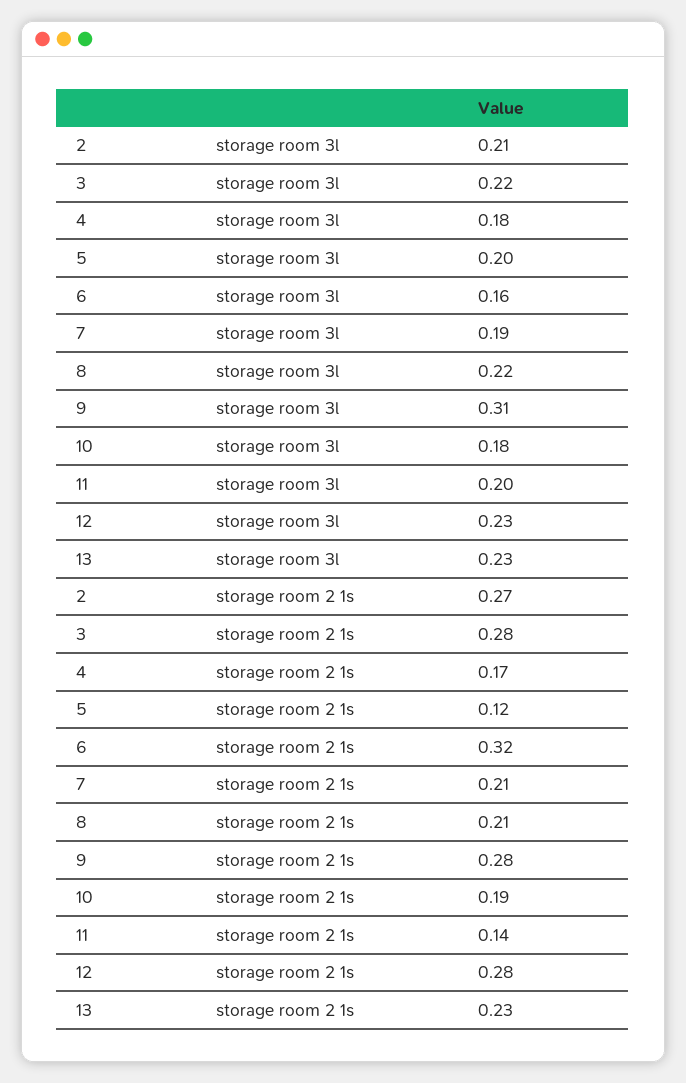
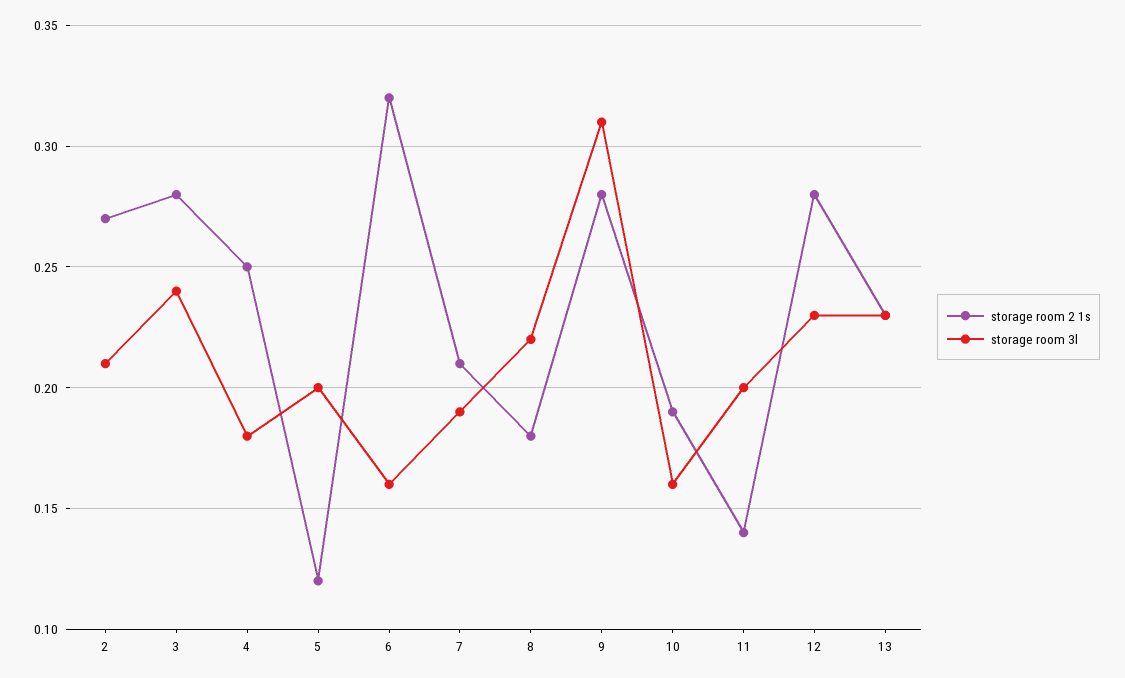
  {
    "storage room 3l": {
      "2": 0.21,
-     "3": 0.22,
+     "3": 0.24,
      "4": 0.18,
      "5": 0.2,
      "6": 0.16,
      "7": 0.19,
      "8": 0.22,
      "9": 0.31,
-     "10": 0.18,
+     "10": 0.16,
      "11": 0.2,
      "12": 0.23,
      "13": 0.23
    },
    "storage room 2 1s": {
      "2": 0.27,
      "3": 0.28,
-     "4": 0.17,
+     "4": 0.25,
      "5": 0.12,
      "6": 0.32,
      "7": 0.21,
-     "8": 0.21,
+     "8": 0.18,
      "9": 0.28,
      "10": 0.19,
      "11": 0.14,
      "12": 0.28,
      "13": 0.23
    }
  }

